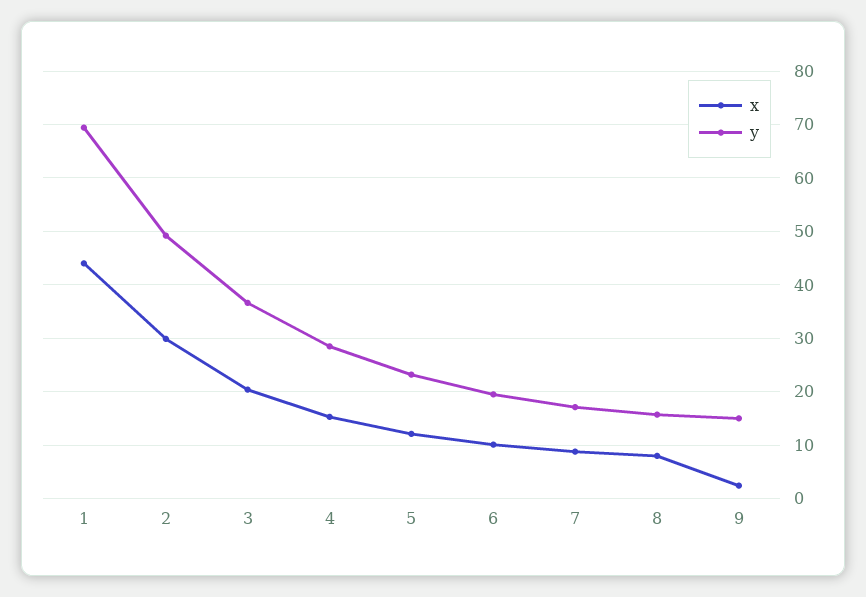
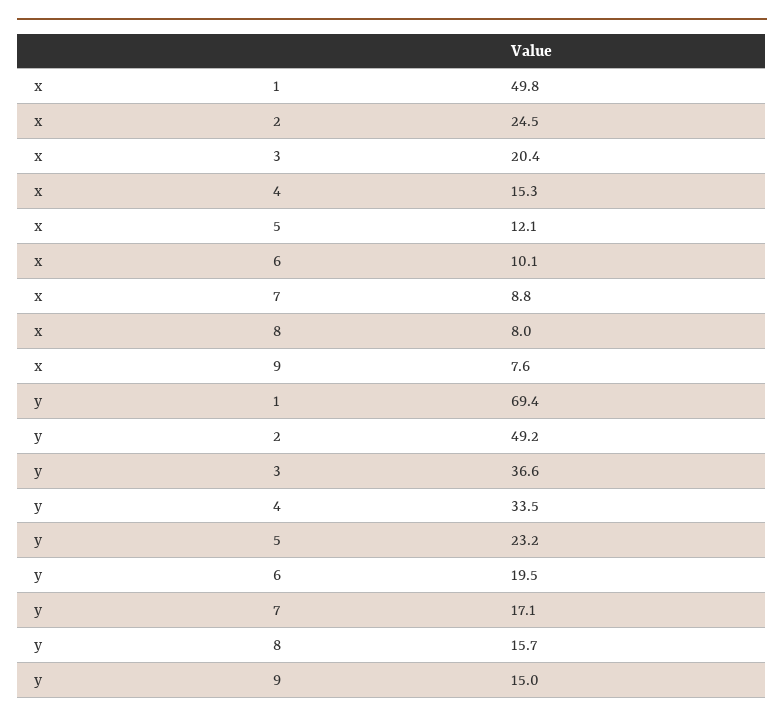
  {
    "x": {
-     "1": 44,
+     "1": 49.8,
-     "2": 30,
+     "2": 24.5,
      "3": 20.4,
      "4": 15.3,
      "5": 12.1,
      "6": 10.1,
      "7": 8.8,
      "8": 8,
-     "9": 2
+     "9": 7.6
    },
    "y": {
      "1": 69.4,
      "2": 49.2,
      "3": 36.6,
-     "4": 28,
+     "4": 33.5,
      "5": 23.2,
      "6": 19.5,
      "7": 17.1,
      "8": 15.7,
      "9": 15
    }
  }

